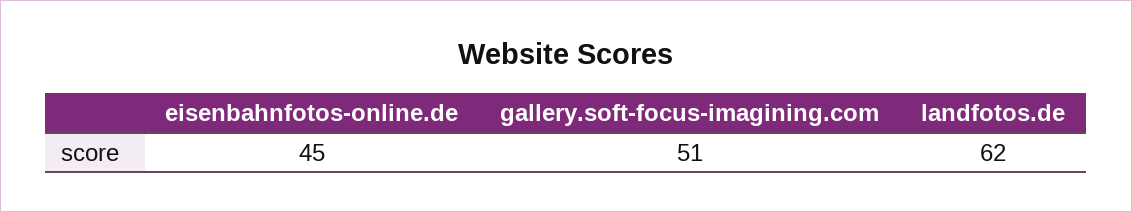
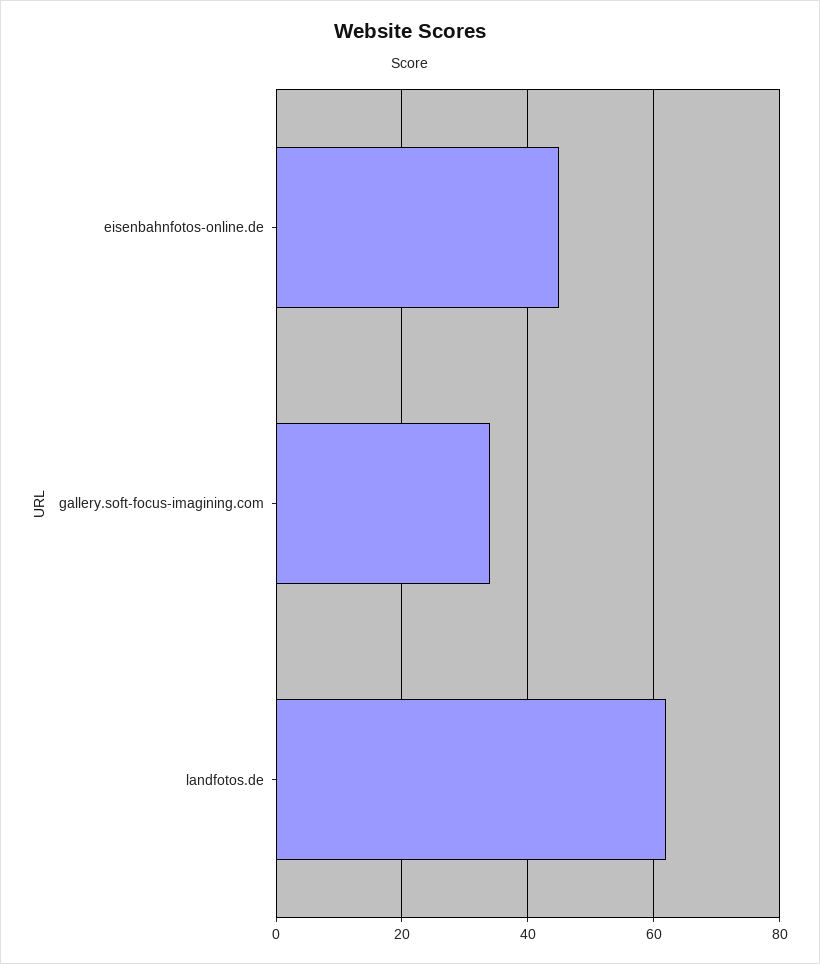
  {
    "eisenbahnfotos-online.de": 45,
-   "gallery.soft-focus-imagining.com": 51,
+   "gallery.soft-focus-imagining.com": 35,
    "landfotos.de": 62
  }

